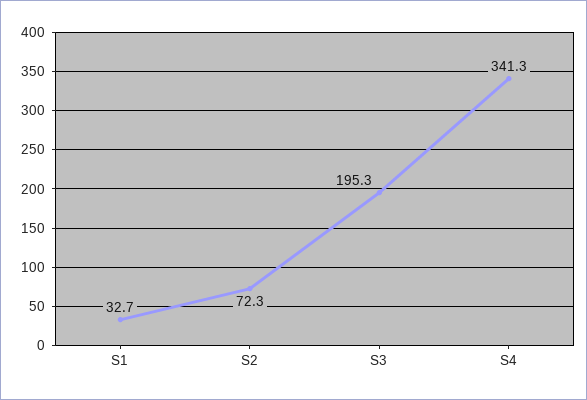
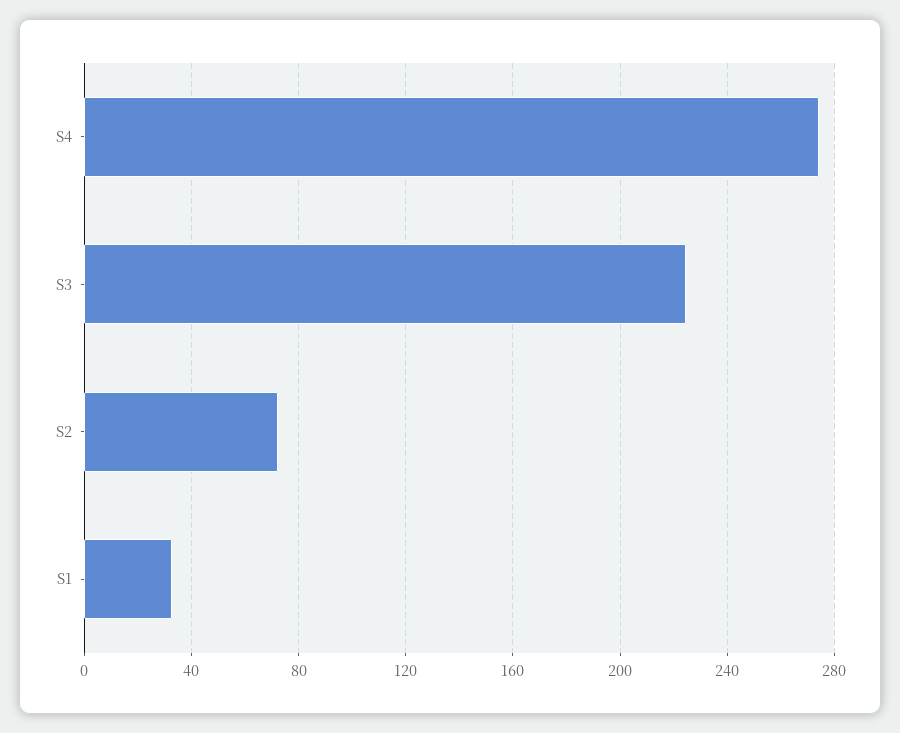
  {
    "S1": 32.7,
    "S2": 72.3,
-   "S3": 195.3,
+   "S3": 225,
-   "S4": 341.3
+   "S4": 275
  }

